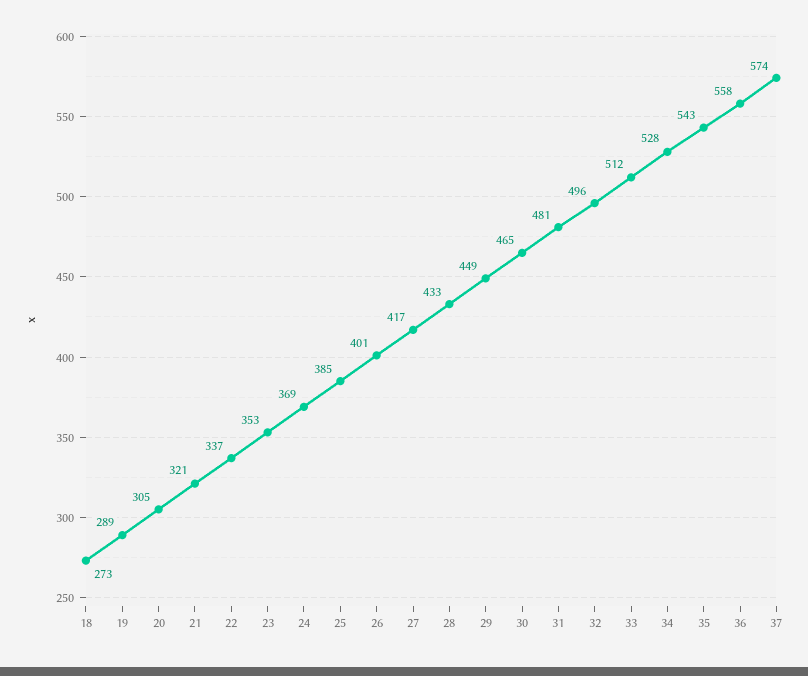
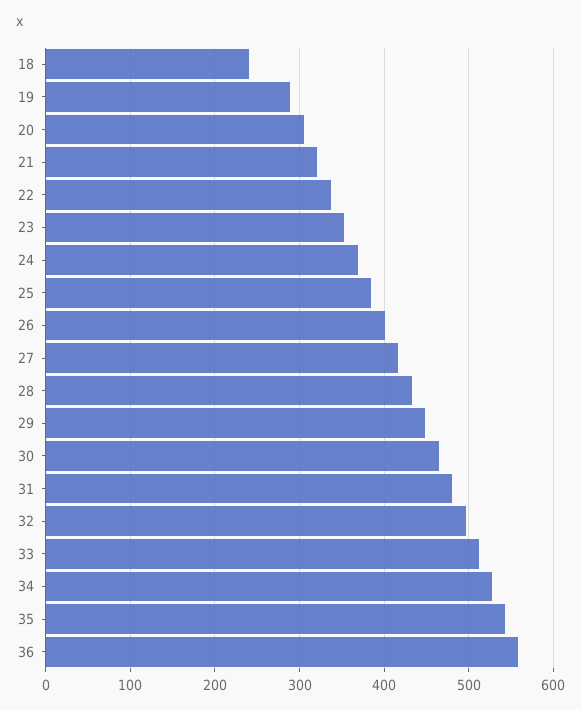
  {
-   "18": 273,
+   "18": 240,
    "19": 289,
    "20": 305,
    "21": 321,
    "22": 337,
    "23": 353,
    "24": 369,
    "25": 385,
    "26": 401,
    "27": 417,
    "28": 433,
    "29": 449,
    "30": 465,
    "31": 481,
    "32": 496,
    "33": 512,
    "34": 528,
    "35": 543,
-   "36": 558,
+   "36": 558
-   "37": 574
  }

